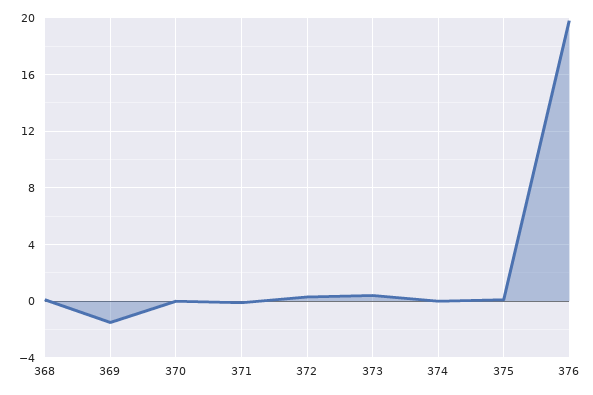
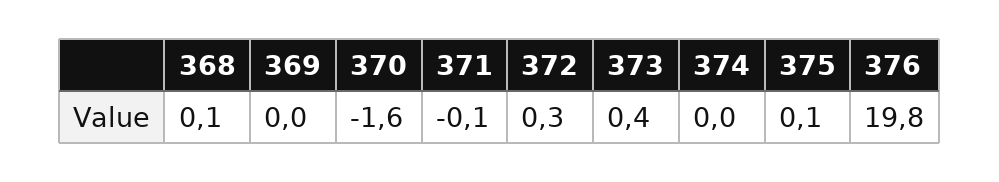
  {
    "368": 0.1,
-   "369": -1.5,
+   "369": 0,
-   "370": 0,
+   "370": -1.6,
    "371": -0.1,
    "372": 0.3,
    "373": 0.4,
    "374": 0,
    "375": 0.1,
    "376": 19.8
  }

